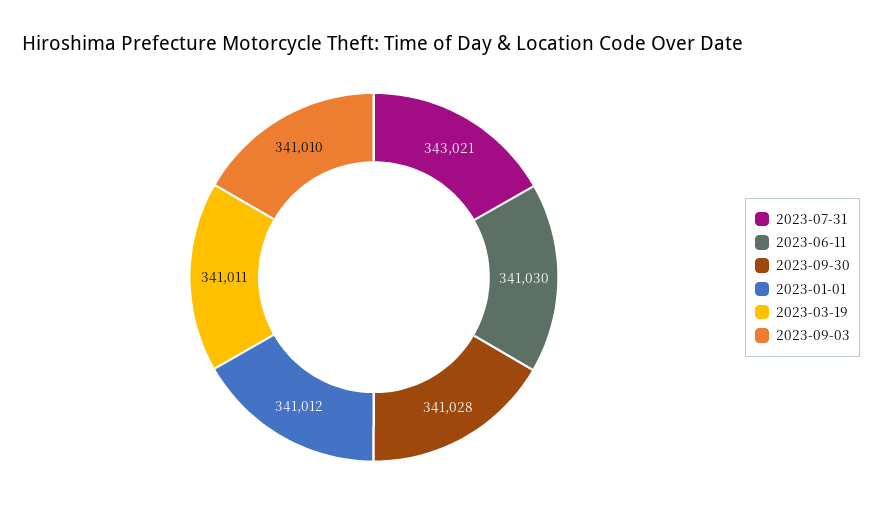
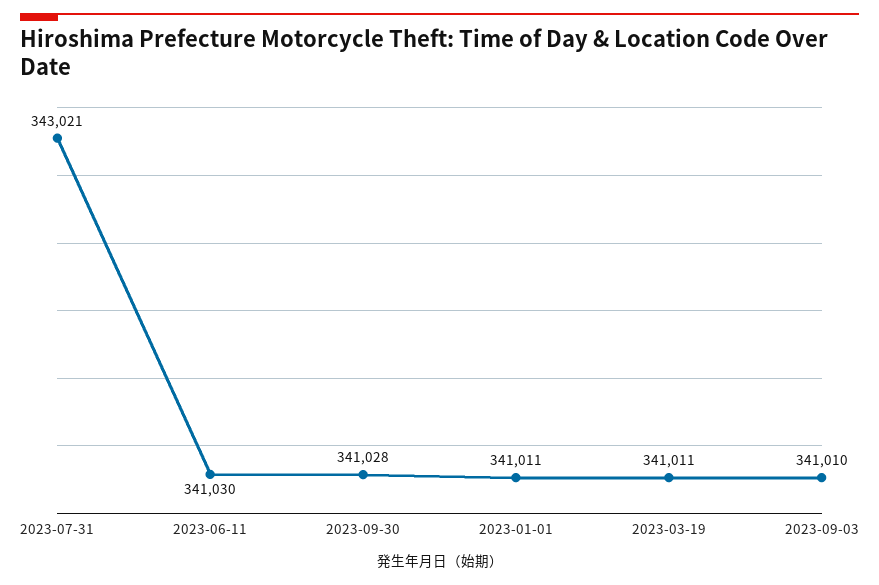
  {
    "2023-07-31": 343021,
    "2023-06-11": 341030,
    "2023-09-30": 341028,
-   "2023-01-01": 341012,
+   "2023-01-01": 341011,
    "2023-03-19": 341011,
    "2023-09-03": 341010
  }

